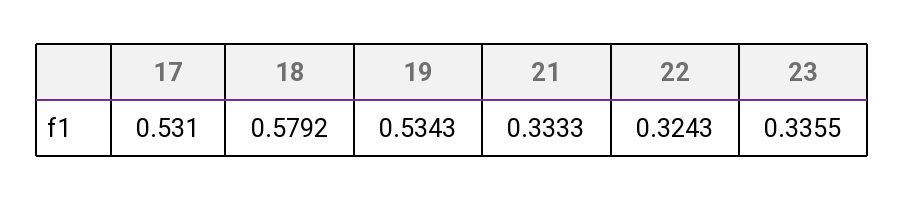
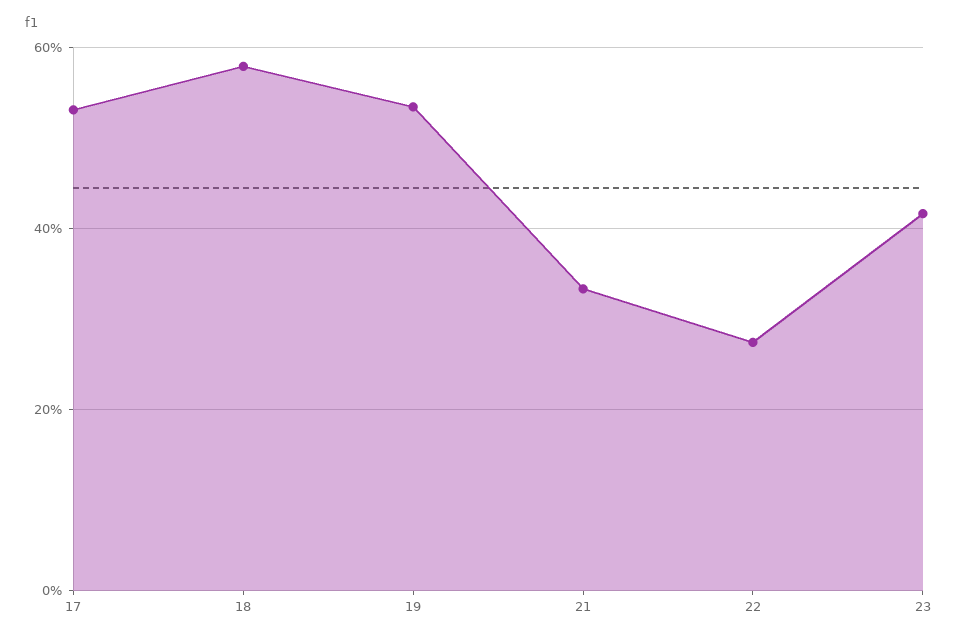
  {
    "17": 0.531,
    "18": 0.5792,
    "19": 0.5343,
    "21": 0.3333,
-   "22": 0.3243,
+   "22": 0.28,
-   "23": 0.3355
+   "23": 0.42
  }

